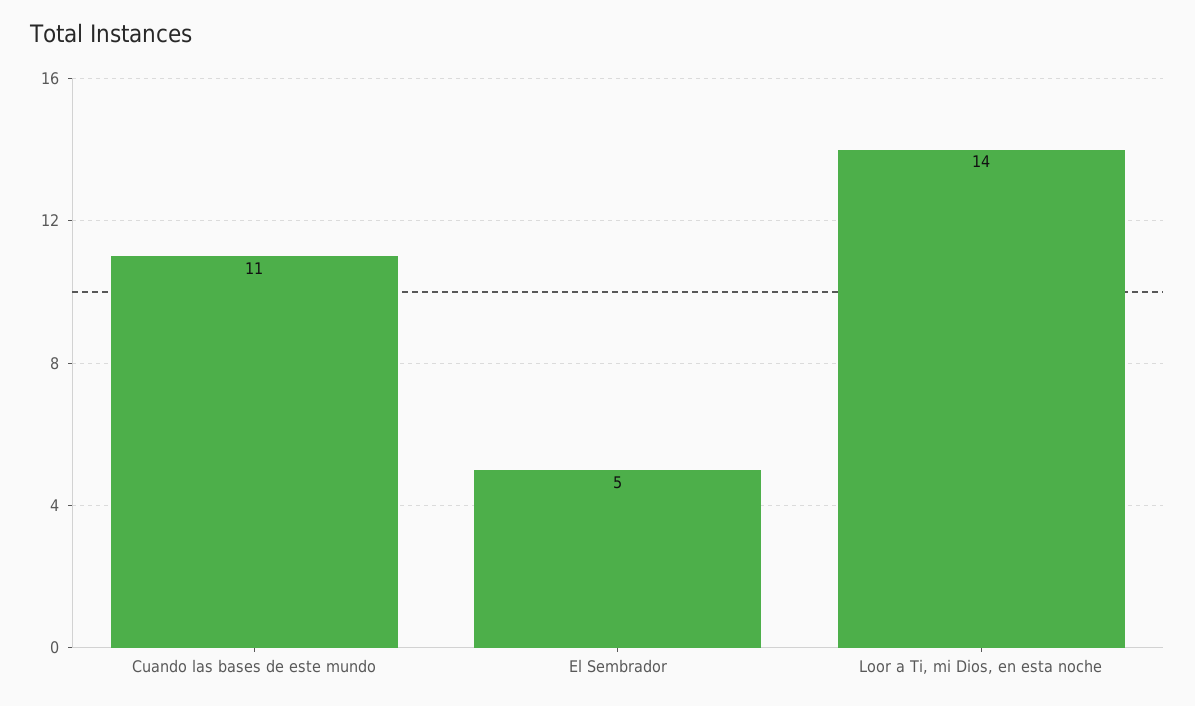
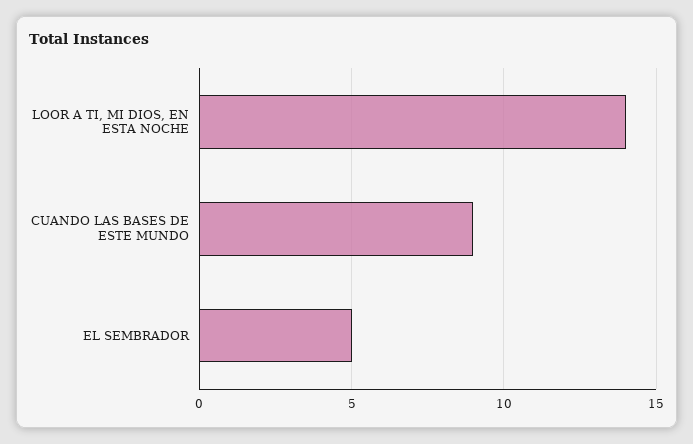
  {
-   "Cuando las bases de este mundo": 11,
+   "Cuando las bases de este mundo": 9,
    "El Sembrador": 5,
    "Loor a Ti, mi Dios, en esta noche": 14
  }

